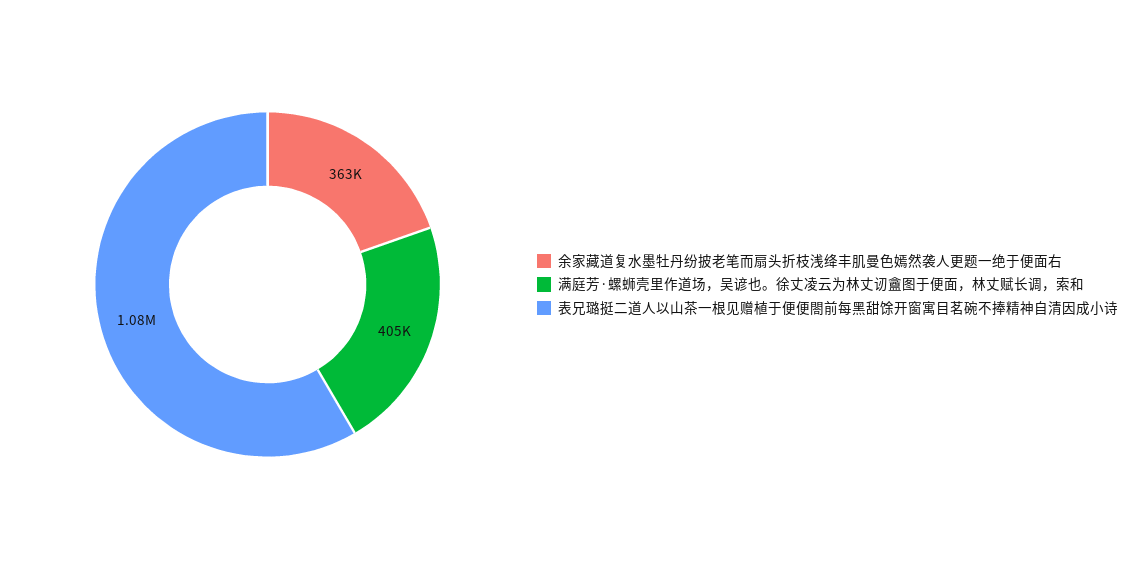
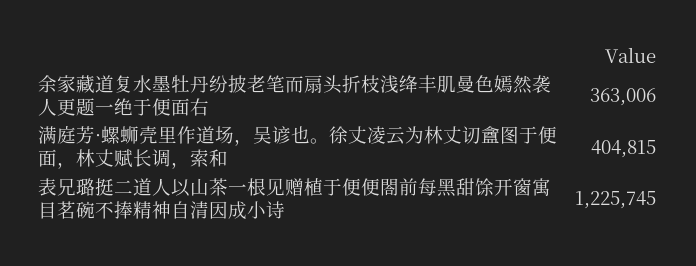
  {
    "余家藏道复水墨牡丹纷披老笔而扇头折枝浅绛丰肌曼色嫣然袭人更题一绝于便面右": 363006,
    "满庭芳·螺蛳壳里作道场，吴谚也。徐丈凌云为林丈讱盦图于便面，林丈赋长调，索和": 404815,
-   "表兄璐挺二道人以山茶一根见赠植于便便閤前每黑甜馀开窗寓目茗碗不捧精神自清因成小诗": 1080000
+   "表兄璐挺二道人以山茶一根见赠植于便便閤前每黑甜馀开窗寓目茗碗不捧精神自清因成小诗": 1225745
  }

